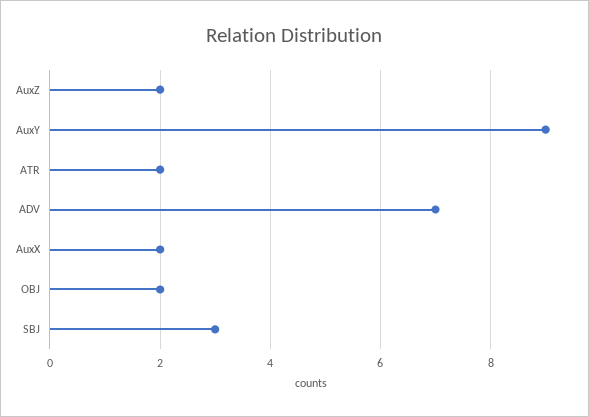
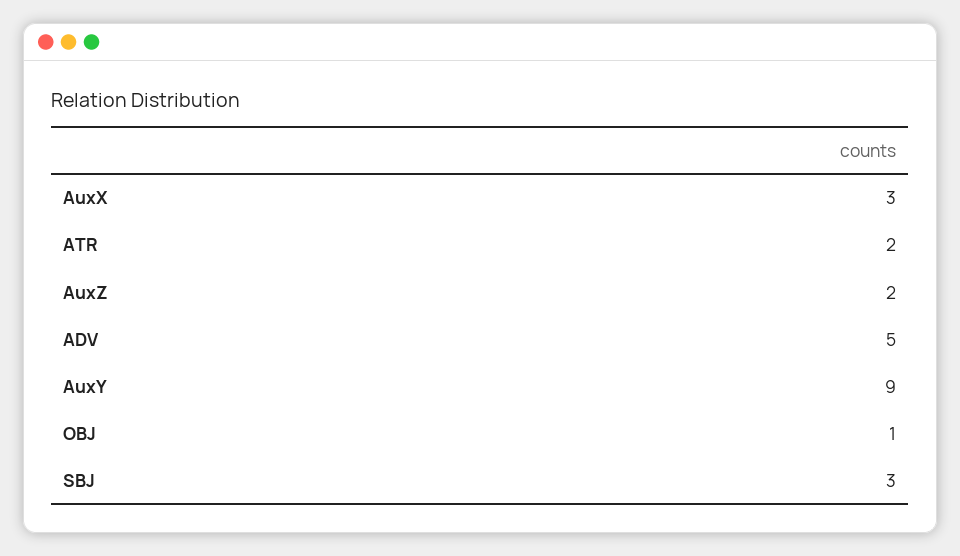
  {
    "AuxZ": 2,
    "AuxY": 9,
    "ATR": 2,
-   "ADV": 7,
+   "ADV": 5,
-   "AuxX": 2,
+   "AuxX": 3,
-   "OBJ": 2,
+   "OBJ": 1,
    "SBJ": 3
  }

